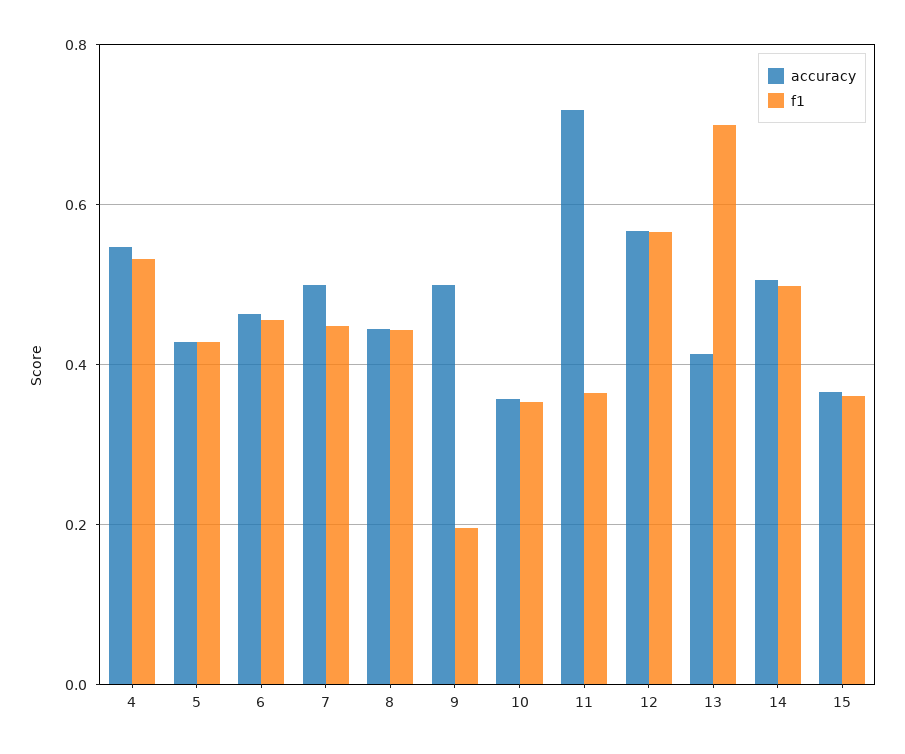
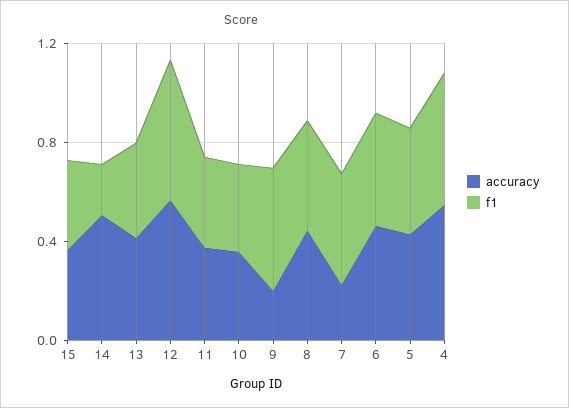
  {
    "accuracy": {
      "4": 0.54,
      "5": 0.42,
      "6": 0.46,
-     "7": 0.5,
+     "7": 0.2,
      "8": 0.44,
-     "9": 0.5,
+     "9": 0.2,
      "10": 0.36,
-     "11": 0.72,
+     "11": 0.4,
      "12": 0.56,
      "13": 0.42,
      "14": 0.5,
      "15": 0.36
    },
    "f1": {
      "4": 0.54,
      "5": 0.42,
      "6": 0.46,
      "7": 0.44,
      "8": 0.44,
-     "9": 0.2,
+     "9": 0.5,
      "10": 0.36,
      "11": 0.36,
      "12": 0.56,
-     "13": 0.7,
+     "13": 0.4,
-     "14": 0.5,
+     "14": 0.2,
      "15": 0.36
    }
  }

